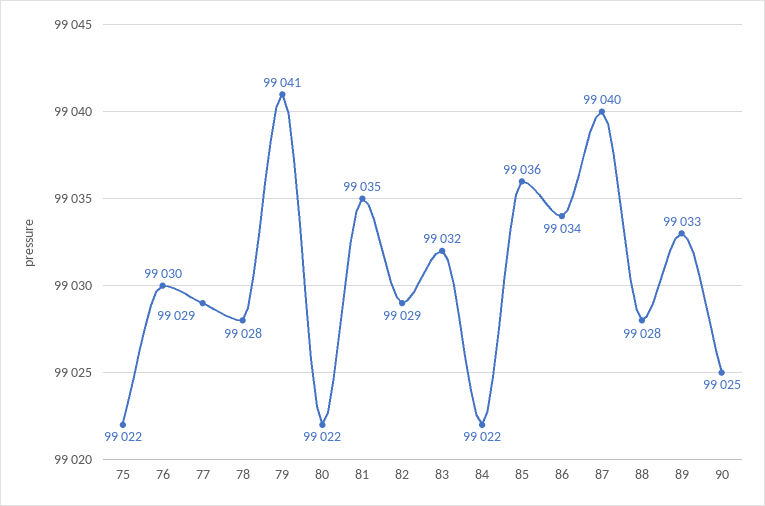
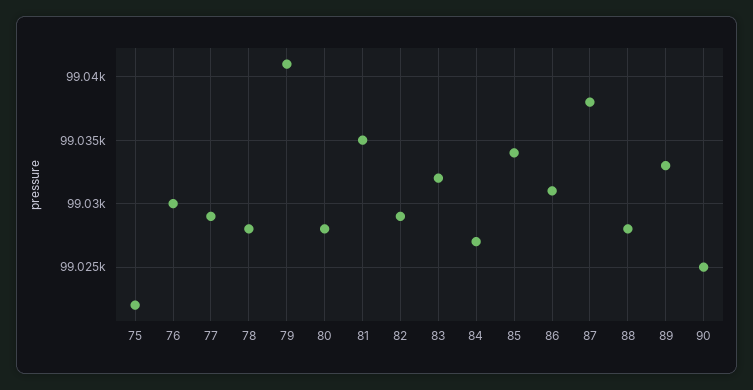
  {
    "75": 99022,
    "76": 99030,
    "77": 99029,
    "78": 99028,
    "79": 99041,
-   "80": 99022,
+   "80": 99028,
    "81": 99035,
    "82": 99029,
    "83": 99032,
-   "84": 99022,
+   "84": 99027,
-   "85": 99036,
+   "85": 99034,
-   "86": 99034,
+   "86": 99031,
-   "87": 99040,
+   "87": 99038,
    "88": 99028,
    "89": 99033,
    "90": 99025
  }

